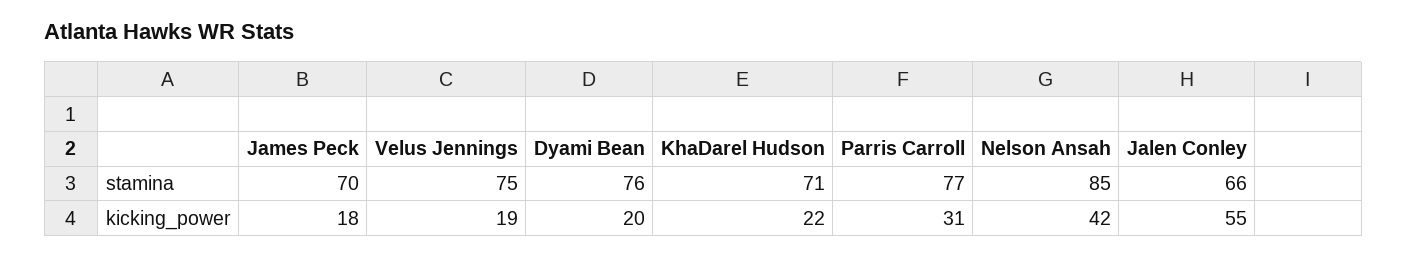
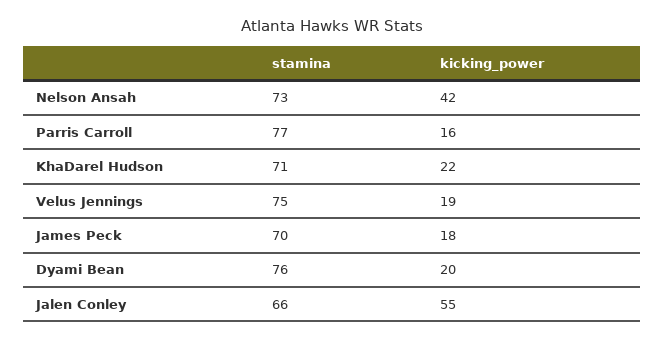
  {
    "James Peck": {
      "stamina": 70,
      "kicking_power": 18
    },
    "Velus Jennings": {
      "stamina": 75,
      "kicking_power": 19
    },
    "Dyami Bean": {
      "stamina": 76,
      "kicking_power": 20
    },
    "KhaDarel Hudson": {
      "stamina": 71,
      "kicking_power": 22
    },
    "Parris Carroll": {
      "stamina": 77,
-     "kicking_power": 31
+     "kicking_power": 16
    },
    "Nelson Ansah": {
-     "stamina": 85,
+     "stamina": 73,
      "kicking_power": 42
    },
    "Jalen Conley": {
      "stamina": 66,
      "kicking_power": 55
    }
  }

